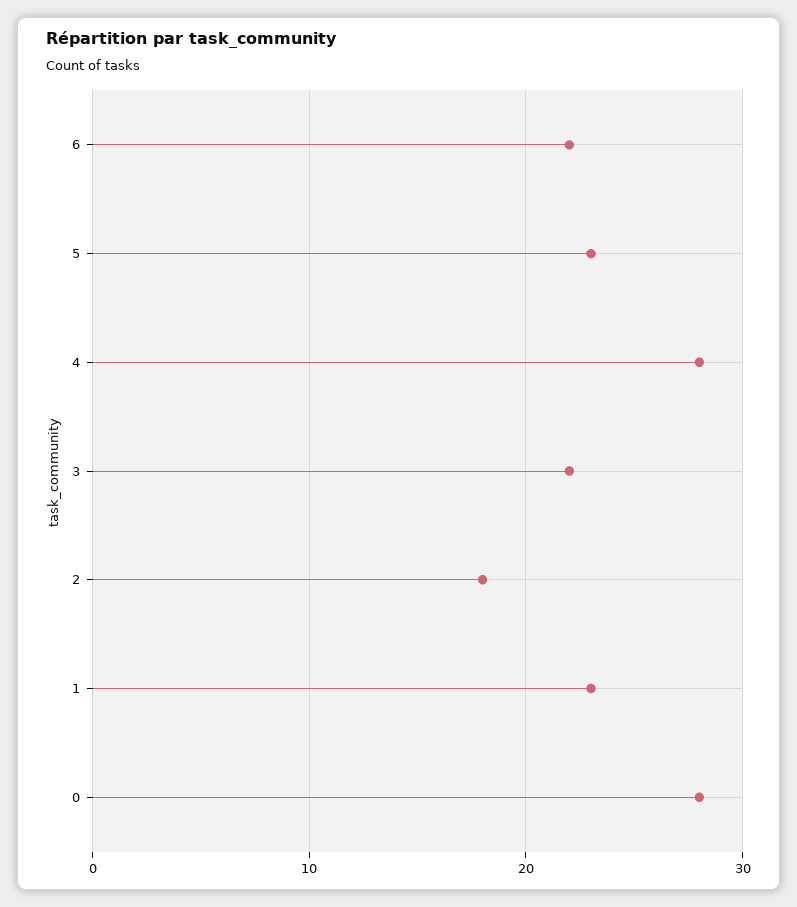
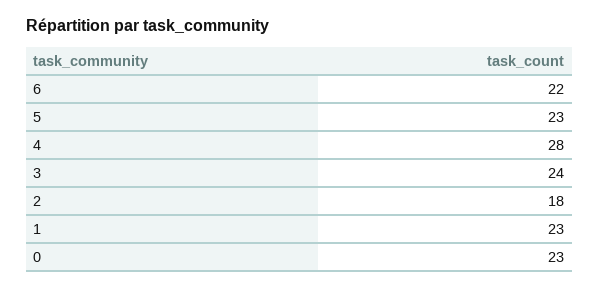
  {
    "6": 22,
    "5": 23,
    "4": 28,
-   "3": 22,
+   "3": 24,
    "2": 18,
    "1": 23,
-   "0": 28
+   "0": 23
  }

